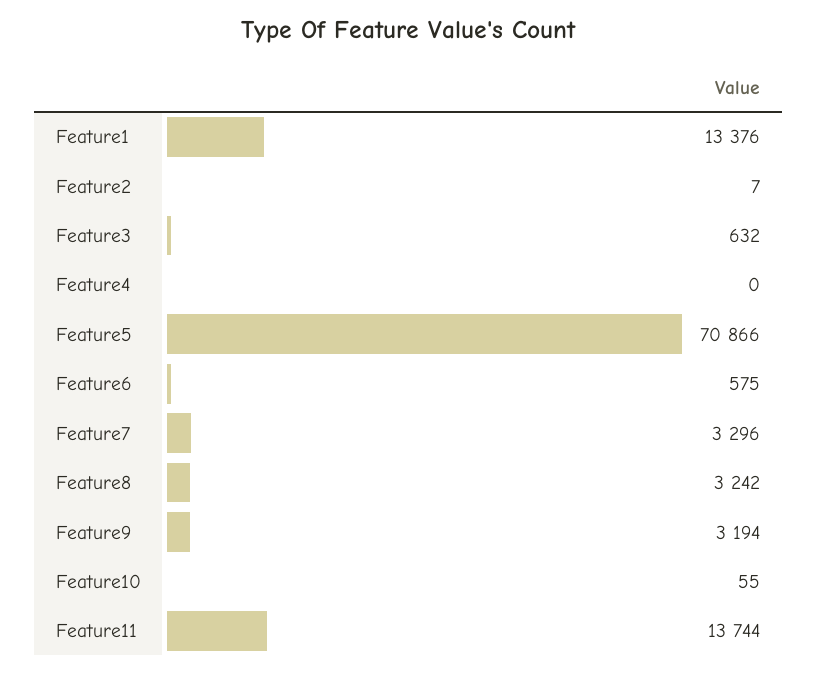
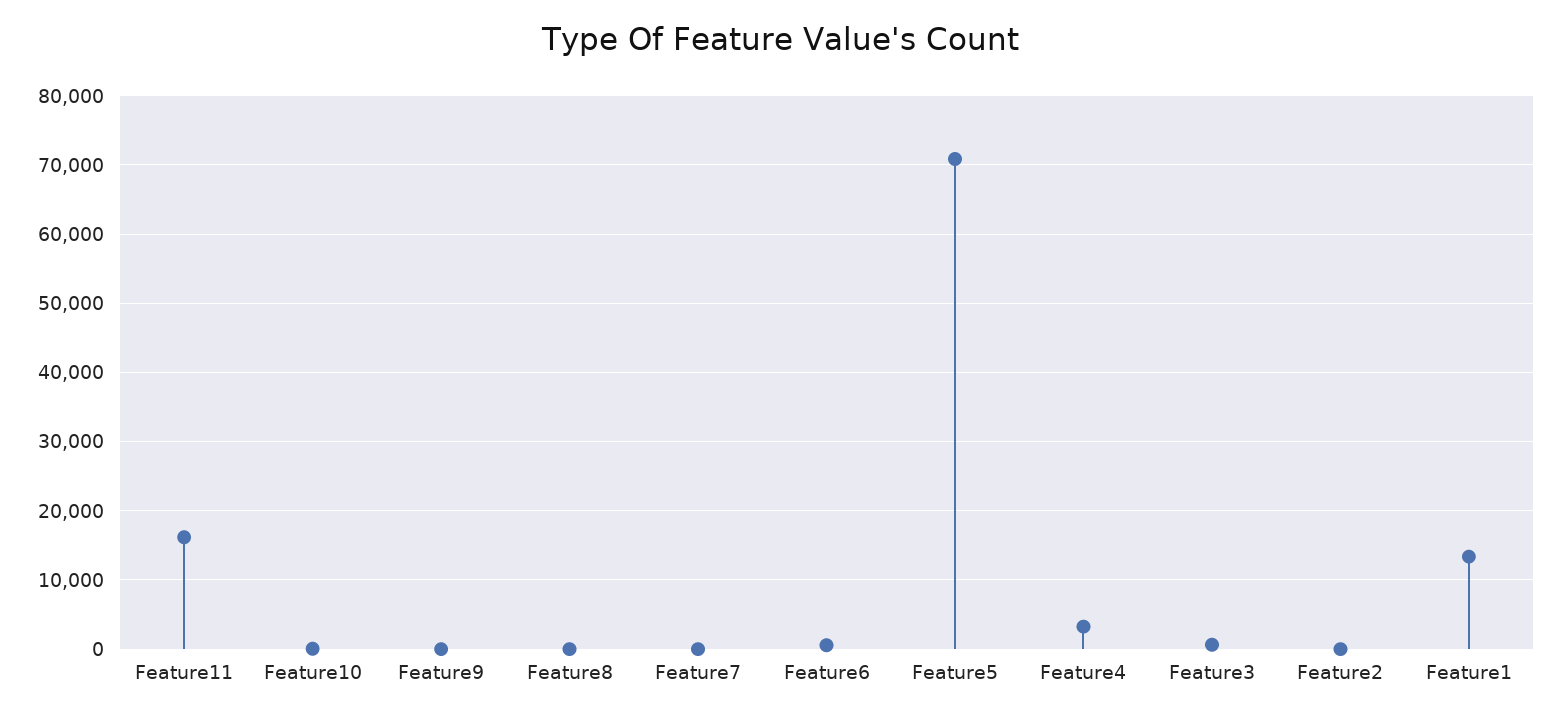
  {
    "Feature1": 13376,
    "Feature2": 7,
    "Feature3": 632,
-   "Feature4": 0,
+   "Feature4": 3000,
    "Feature5": 70866,
    "Feature6": 575,
-   "Feature7": 3296,
+   "Feature7": 0,
-   "Feature8": 3242,
+   "Feature8": 0,
-   "Feature9": 3194,
+   "Feature9": 0,
    "Feature10": 55,
-   "Feature11": 13744
+   "Feature11": 16000
  }

